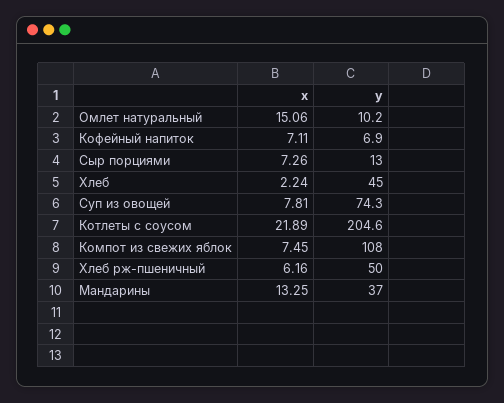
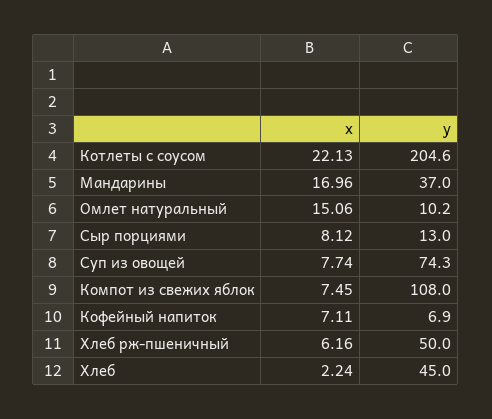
  {
    "x": {
      "Омлет натуральный": 15.06,
      "Кофейный напиток": 7.11,
-     "Сыр порциями": 7.26,
+     "Сыр порциями": 8.12,
      "Хлеб": 2.24,
-     "Суп из овощей": 7.81,
+     "Суп из овощей": 7.74,
-     "Котлеты с соусом": 21.89,
+     "Котлеты с соусом": 22.13,
      "Компот из свежих яблок": 7.45,
      "Хлеб рж-пшеничный": 6.16,
-     "Мандарины": 13.25
+     "Мандарины": 16.96
    },
    "y": {
      "Омлет натуральный": 10.2,
      "Кофейный напиток": 6.9,
      "Сыр порциями": 13,
      "Хлеб": 45,
      "Суп из овощей": 74.3,
      "Котлеты с соусом": 204.6,
      "Компот из свежих яблок": 108,
      "Хлеб рж-пшеничный": 50,
      "Мандарины": 37
    }
  }

